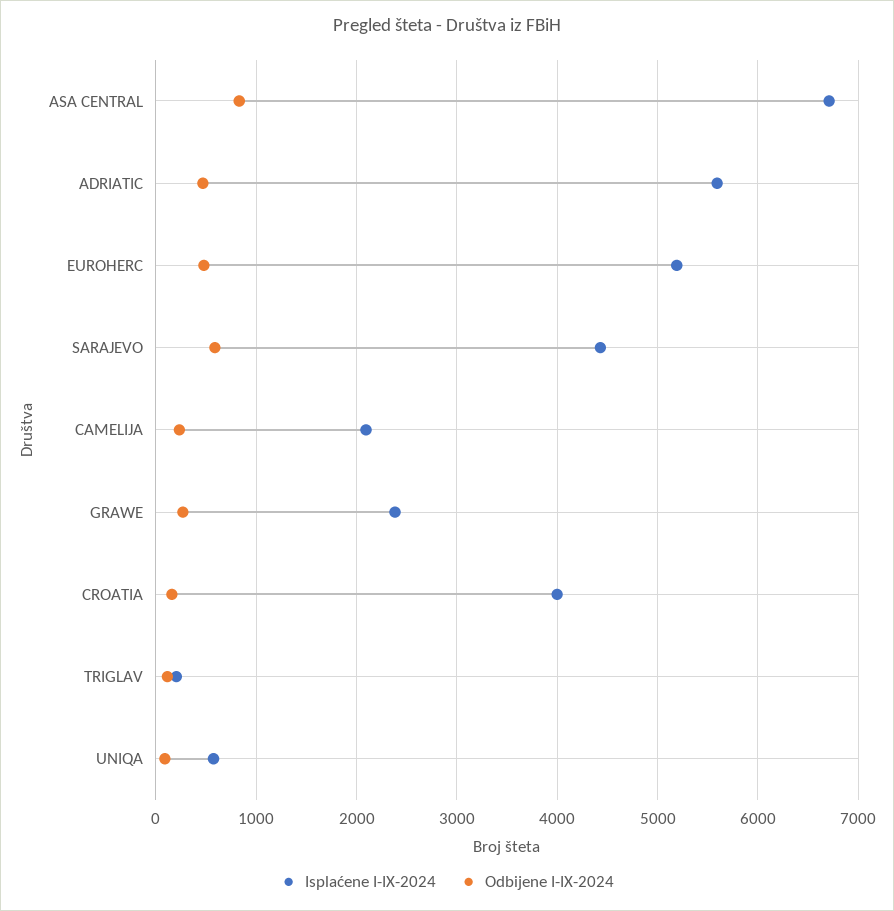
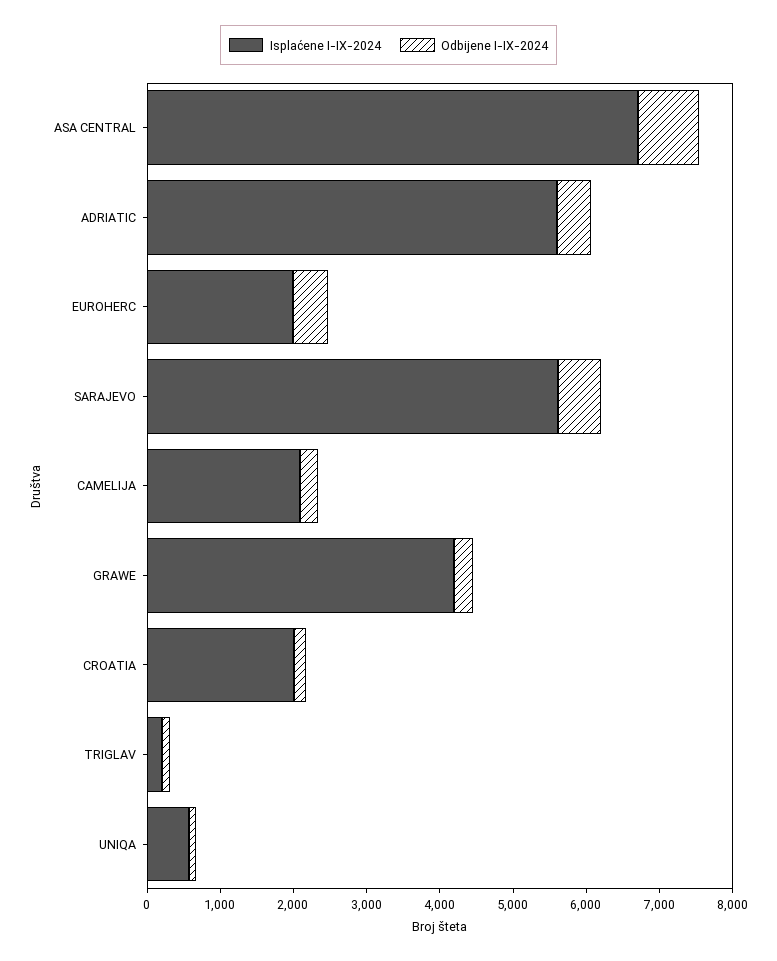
  {
    "Isplaćene I-IX-2024": {
      "ASA CENTRAL": 6700,
      "ADRIATIC": 5600,
-     "EUROHERC": 5200,
+     "EUROHERC": 2000,
-     "SARAJEVO": 4400,
+     "SARAJEVO": 5600,
      "CAMELIJA": 2100,
-     "GRAWE": 2400,
+     "GRAWE": 4200,
-     "CROATIA": 4000,
+     "CROATIA": 2000,
      "TRIGLAV": 200,
      "UNIQA": 600
    },
    "Odbijene I-IX-2024": {
      "ASA CENTRAL": 800,
      "ADRIATIC": 500,
      "EUROHERC": 500,
      "SARAJEVO": 600,
      "CAMELIJA": 200,
      "GRAWE": 300,
      "CROATIA": 200,
      "TRIGLAV": 100,
      "UNIQA": 100
    }
  }

